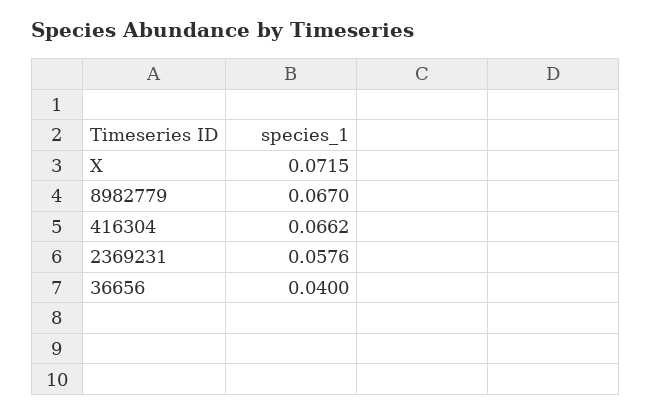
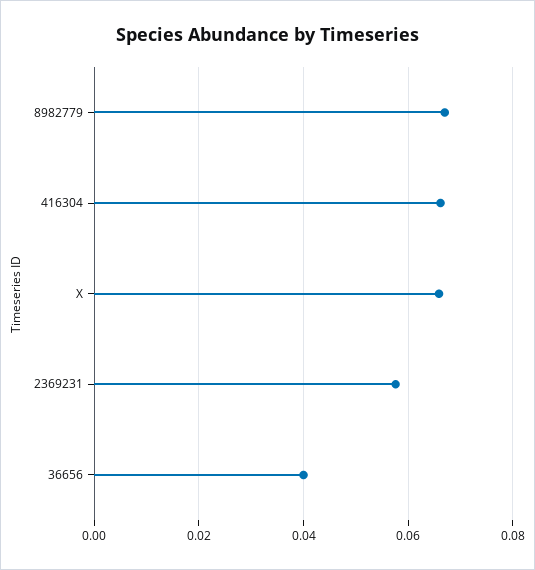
  {
-   "X": 0.0715,
+   "X": 0.066,
    "8982779": 0.067,
    "416304": 0.0662,
    "2369231": 0.0576,
    "36656": 0.04
  }

